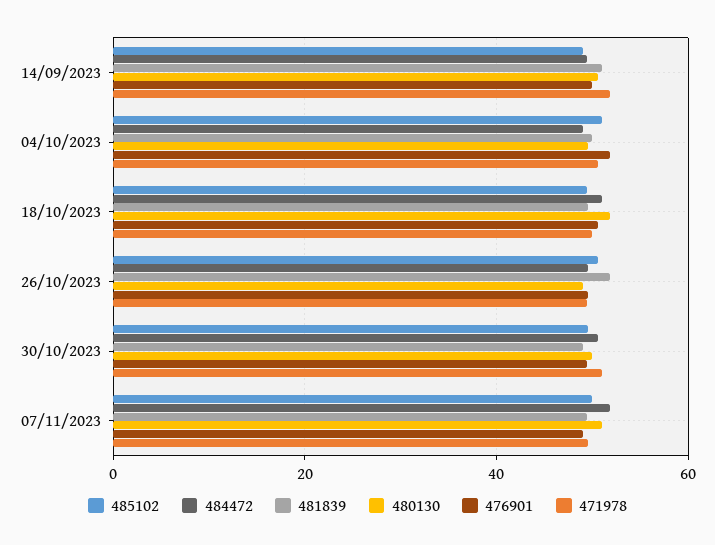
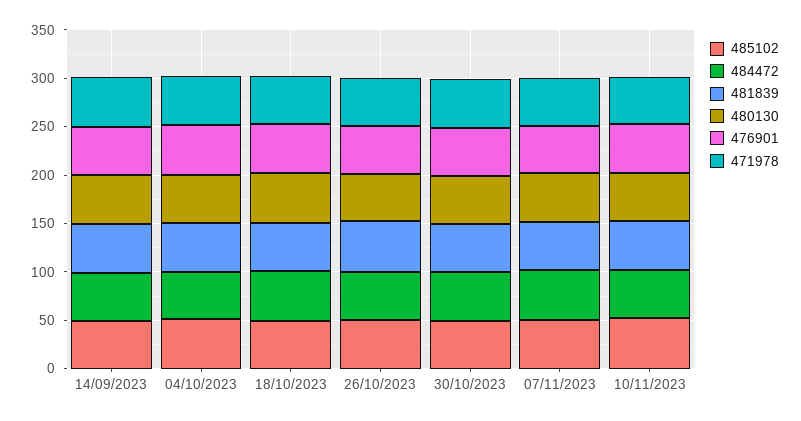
  {
    "485102": {
      "14/09/2023": 50,
      "04/10/2023": 50,
      "18/10/2023": 50,
      "26/10/2023": 50,
      "30/10/2023": 50,
-     "07/11/2023": 50
+     "07/11/2023": 50,
+     "10/11/2023": 50
    },
    "484472": {
      "14/09/2023": 50,
      "04/10/2023": 50,
      "18/10/2023": 50,
      "26/10/2023": 50,
      "30/10/2023": 50,
-     "07/11/2023": 52
+     "07/11/2023": 52,
+     "10/11/2023": 50
    },
    "481839": {
      "14/09/2023": 50,
      "04/10/2023": 50,
      "18/10/2023": 50,
      "26/10/2023": 52,
      "30/10/2023": 50,
-     "07/11/2023": 50
+     "07/11/2023": 50,
+     "10/11/2023": 50
    },
    "480130": {
      "14/09/2023": 50,
      "04/10/2023": 50,
      "18/10/2023": 52,
      "26/10/2023": 50,
      "30/10/2023": 50,
-     "07/11/2023": 50
+     "07/11/2023": 50,
+     "10/11/2023": 50
    },
    "476901": {
      "14/09/2023": 50,
      "04/10/2023": 52,
      "18/10/2023": 50,
      "26/10/2023": 50,
      "30/10/2023": 50,
-     "07/11/2023": 50
+     "07/11/2023": 50,
+     "10/11/2023": 50
    },
    "471978": {
      "14/09/2023": 52,
      "04/10/2023": 50,
      "18/10/2023": 50,
      "26/10/2023": 50,
      "30/10/2023": 50,
-     "07/11/2023": 50
+     "07/11/2023": 50,
+     "10/11/2023": 50
    }
  }

